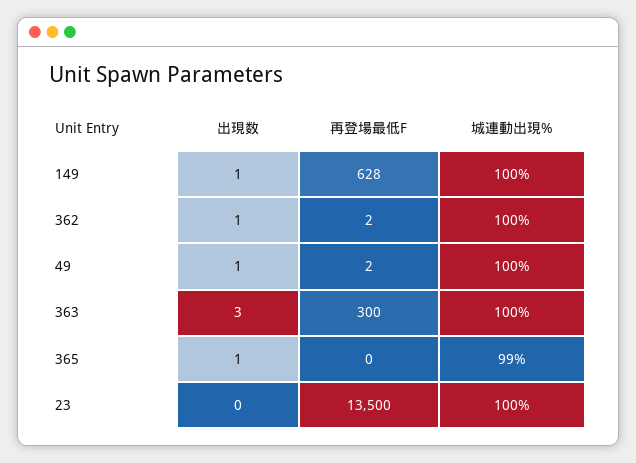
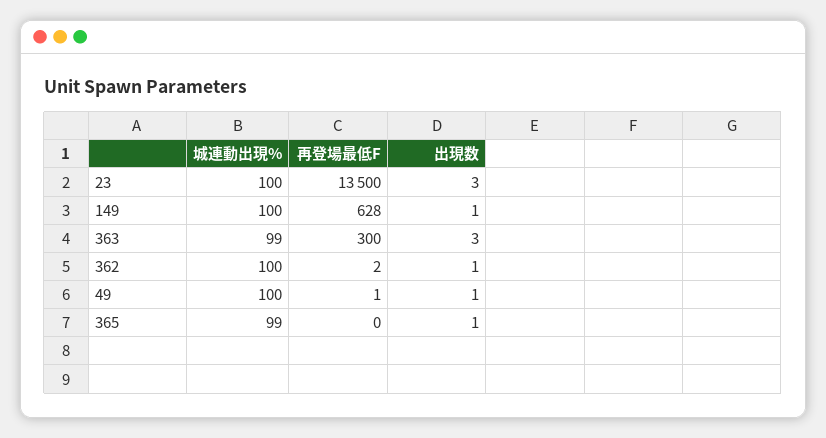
  {
    "出現数": {
      "149": 1,
      "362": 1,
      "49": 1,
      "363": 3,
      "365": 1,
-     "23": 0
+     "23": 3
    },
    "再登場最低F": {
      "149": 628,
      "362": 2,
-     "49": 2,
+     "49": 1,
      "363": 300,
      "365": 0,
      "23": 13500
    },
    "城連動出現%": {
      "149": 100,
      "362": 100,
      "49": 100,
-     "363": 100,
+     "363": 99,
      "365": 99,
      "23": 100
    }
  }

